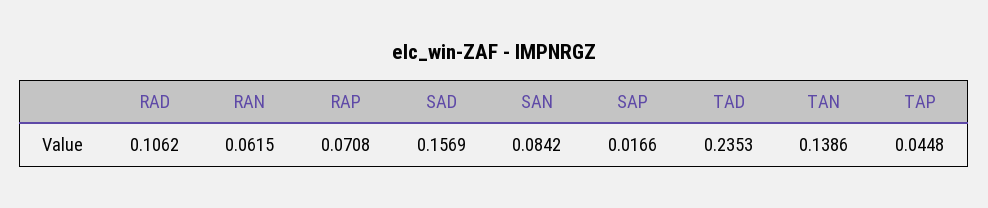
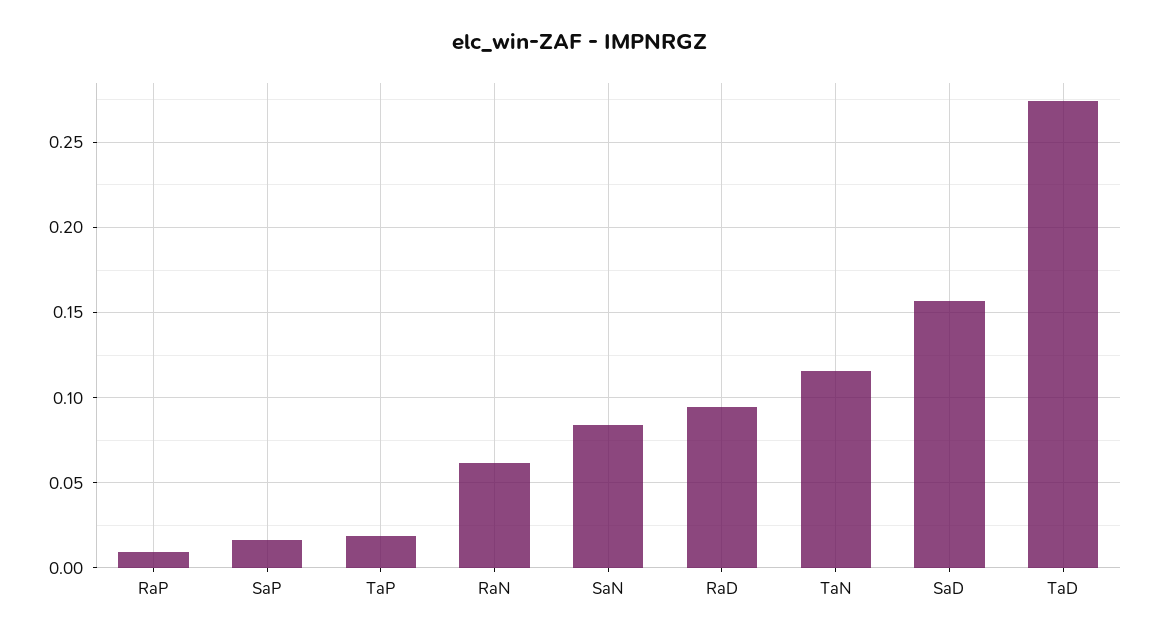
  {
-   "RAD": 0.1062,
+   "RAD": 0.095,
    "RAN": 0.0615,
-   "RAP": 0.0708,
+   "RAP": 0.01,
    "SAD": 0.1569,
    "SAN": 0.0842,
    "SAP": 0.0166,
-   "TAD": 0.2353,
+   "TAD": 0.275,
-   "TAN": 0.1386,
+   "TAN": 0.115,
-   "TAP": 0.0448
+   "TAP": 0.02
  }

